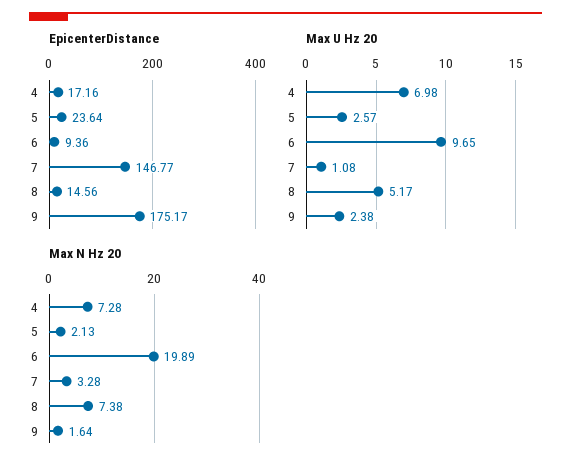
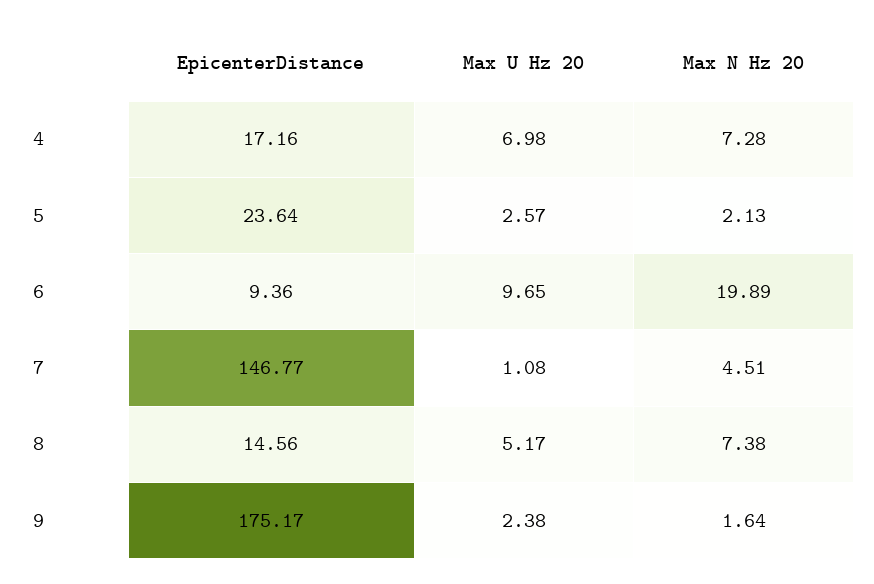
  {
    "EpicenterDistance": {
      "4": 17.16,
      "5": 23.64,
      "6": 9.36,
      "7": 146.77,
      "8": 14.56,
      "9": 175.17
    },
    "Max U Hz 20": {
      "4": 6.98,
      "5": 2.57,
      "6": 9.65,
      "7": 1.08,
      "8": 5.17,
      "9": 2.38
    },
    "Max N Hz 20": {
      "4": 7.28,
      "5": 2.13,
      "6": 19.89,
-     "7": 3.28,
+     "7": 4.51,
      "8": 7.38,
      "9": 1.64
    }
  }

